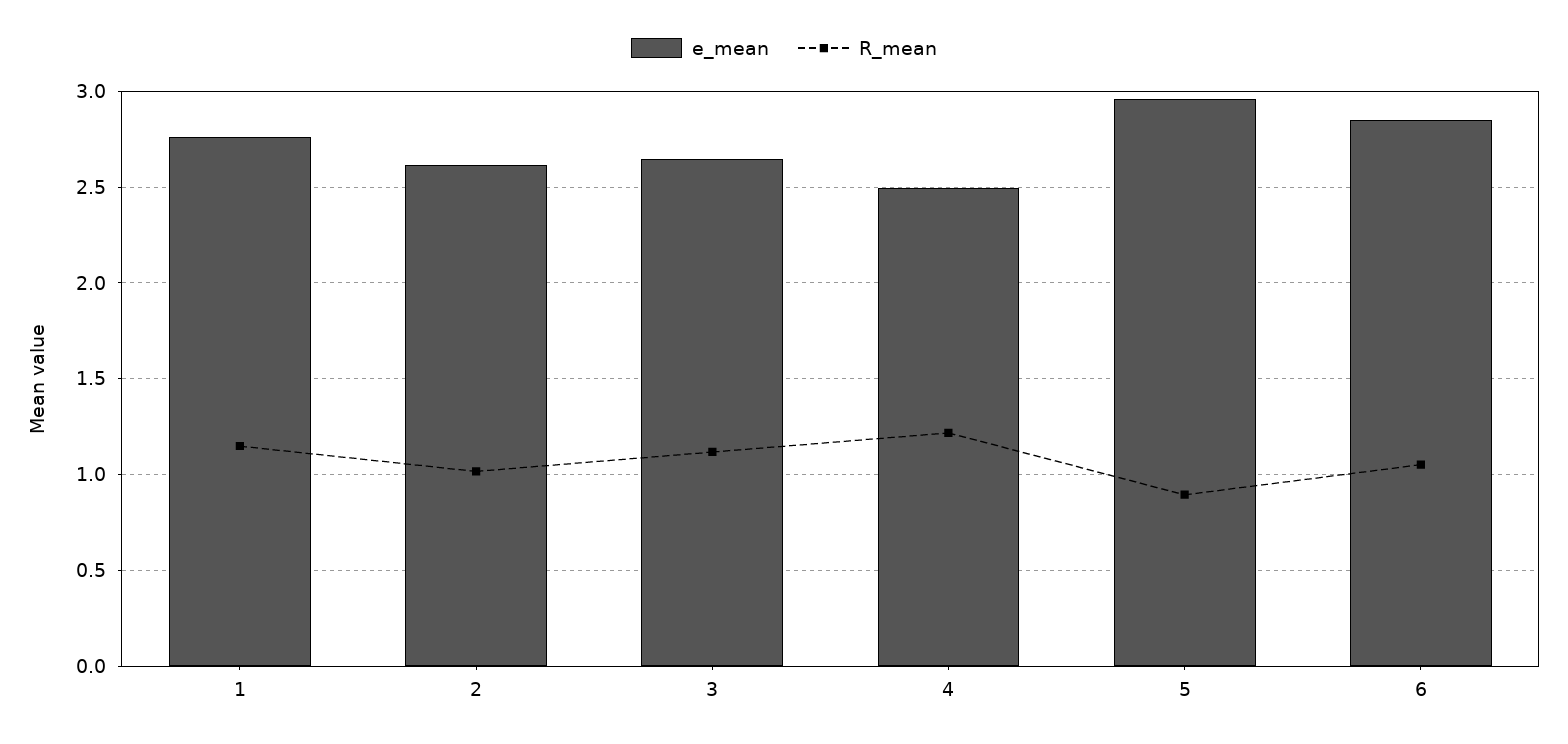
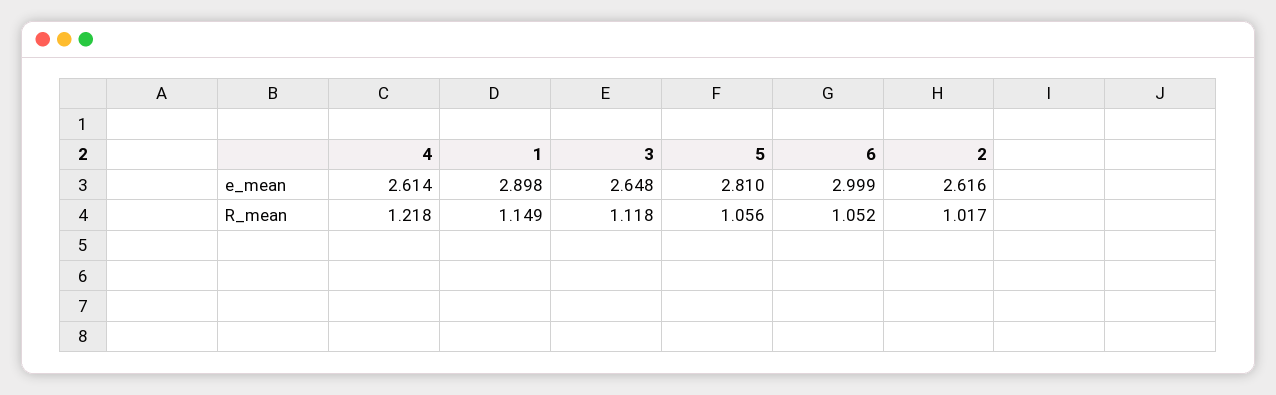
  {
    "e_mean": {
-     "1": 2.75,
+     "1": 2.898,
      "2": 2.616,
      "3": 2.648,
-     "4": 2.5,
+     "4": 2.614,
-     "5": 2.95,
+     "5": 2.81,
-     "6": 2.85
+     "6": 2.999
    },
    "R_mean": {
      "1": 1.149,
      "2": 1.017,
      "3": 1.118,
      "4": 1.218,
-     "5": 0.9,
+     "5": 1.056,
      "6": 1.052
    }
  }

